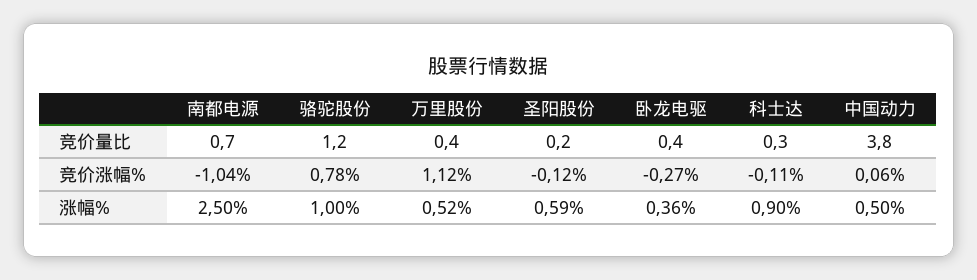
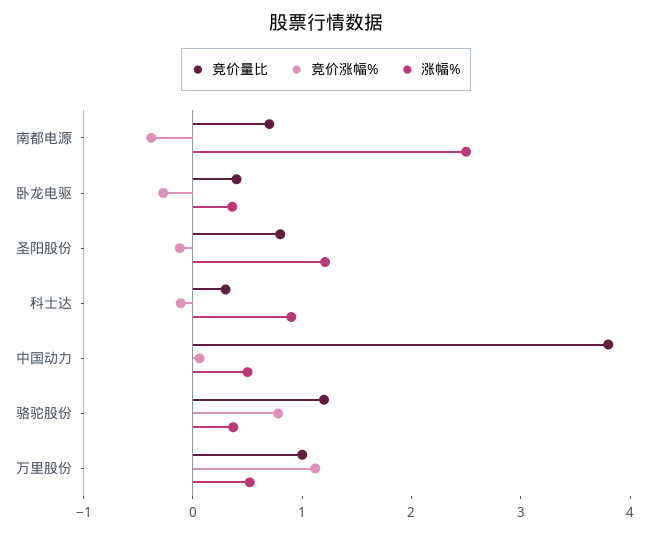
  {
    "竞价量比": {
      "南都电源": 0.7,
      "骆驼股份": 1.2,
-     "万里股份": 0.4,
+     "万里股份": 1,
-     "圣阳股份": 0.2,
+     "圣阳股份": 0.8,
      "卧龙电驱": 0.4,
      "科士达": 0.3,
      "中国动力": 3.8
    },
    "竞价涨幅%": {
-     "南都电源": -1.04,
+     "南都电源": -0.4,
      "骆驼股份": 0.78,
      "万里股份": 1.12,
      "圣阳股份": -0.12,
      "卧龙电驱": -0.27,
      "科士达": -0.11,
      "中国动力": 0.06
    },
    "涨幅%": {
      "南都电源": 2.5,
-     "骆驼股份": 1,
+     "骆驼股份": 0.4,
      "万里股份": 0.52,
-     "圣阳股份": 0.59,
+     "圣阳股份": 1.2,
      "卧龙电驱": 0.36,
      "科士达": 0.9,
      "中国动力": 0.5
    }
  }

